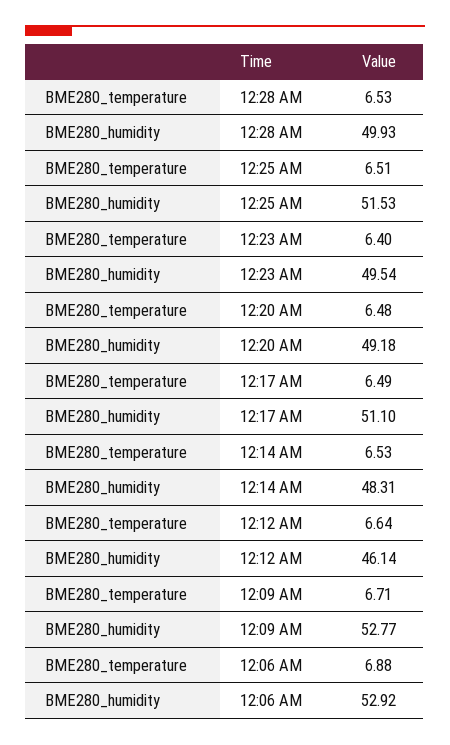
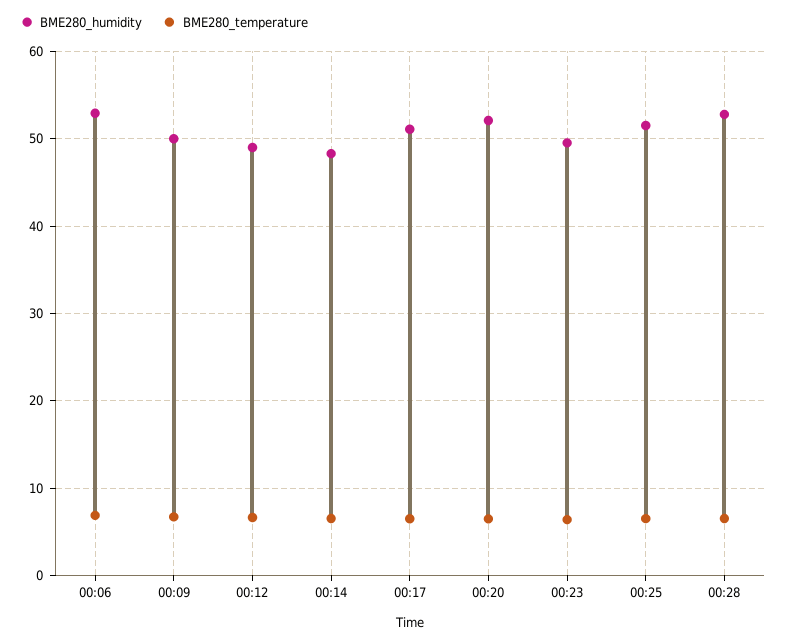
  {
    "BME280_temperature": {
      "12:28 AM": 6.53,
      "12:25 AM": 6.51,
      "12:23 AM": 6.4,
      "12:20 AM": 6.48,
      "12:17 AM": 6.49,
      "12:14 AM": 6.53,
      "12:12 AM": 6.64,
      "12:09 AM": 6.71,
      "12:06 AM": 6.88
    },
    "BME280_humidity": {
-     "12:28 AM": 49.93,
+     "12:28 AM": 53,
      "12:25 AM": 51.53,
      "12:23 AM": 49.54,
-     "12:20 AM": 49.18,
+     "12:20 AM": 52,
      "12:17 AM": 51.1,
      "12:14 AM": 48.31,
-     "12:12 AM": 46.14,
+     "12:12 AM": 49,
-     "12:09 AM": 52.77,
+     "12:09 AM": 50,
      "12:06 AM": 52.92
    }
  }

